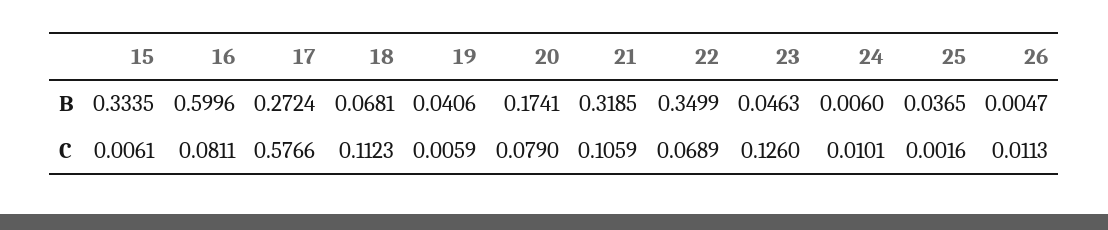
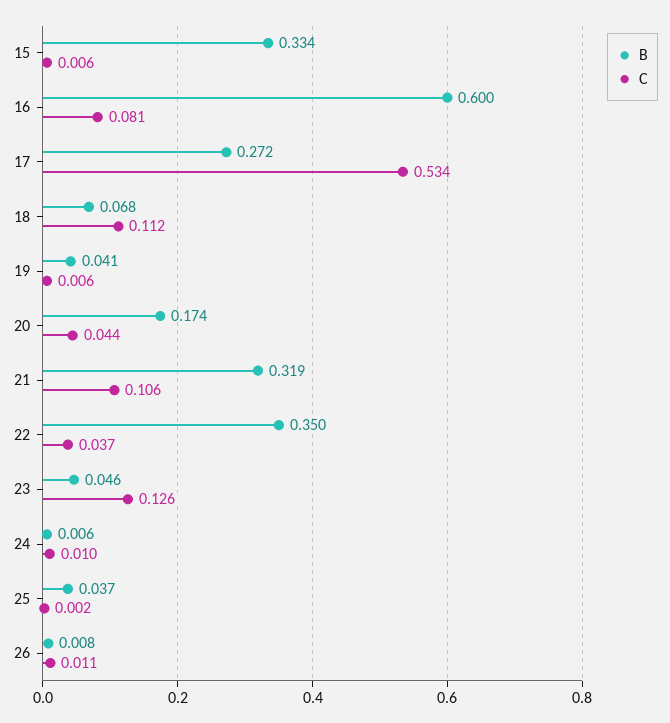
  {
    "B": {
      "15": 0.3335,
      "16": 0.5996,
      "17": 0.2724,
      "18": 0.0681,
      "19": 0.0406,
      "20": 0.1741,
      "21": 0.3185,
      "22": 0.3499,
      "23": 0.0463,
      "24": 0.006,
      "25": 0.0365,
-     "26": 0.0047
+     "26": 0.008
    },
    "C": {
      "15": 0.0061,
      "16": 0.0811,
-     "17": 0.5766,
+     "17": 0.534,
      "18": 0.1123,
      "19": 0.0059,
-     "20": 0.079,
+     "20": 0.044,
      "21": 0.1059,
-     "22": 0.0689,
+     "22": 0.037,
      "23": 0.126,
      "24": 0.0101,
      "25": 0.0016,
      "26": 0.0113
    }
  }

